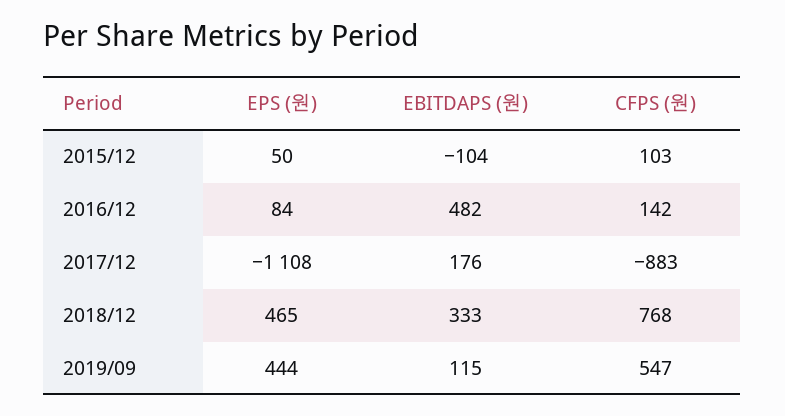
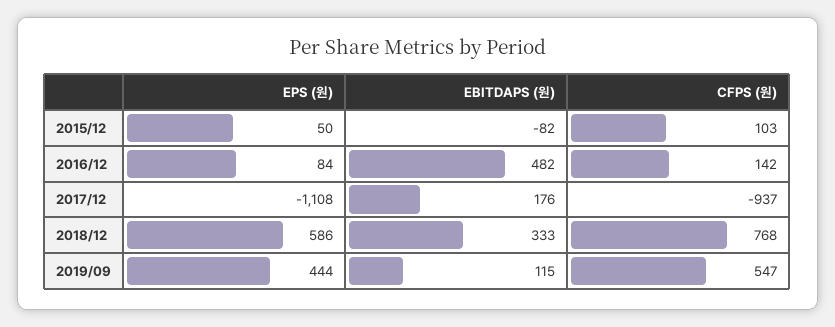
  {
    "EPS (원)": {
      "2015/12": 50,
      "2016/12": 84,
      "2017/12": -1108,
-     "2018/12": 465,
+     "2018/12": 586,
      "2019/09": 444
    },
    "EBITDAPS (원)": {
-     "2015/12": -104,
+     "2015/12": -82,
      "2016/12": 482,
      "2017/12": 176,
      "2018/12": 333,
      "2019/09": 115
    },
    "CFPS (원)": {
      "2015/12": 103,
      "2016/12": 142,
-     "2017/12": -883,
+     "2017/12": -937,
      "2018/12": 768,
      "2019/09": 547
    }
  }

